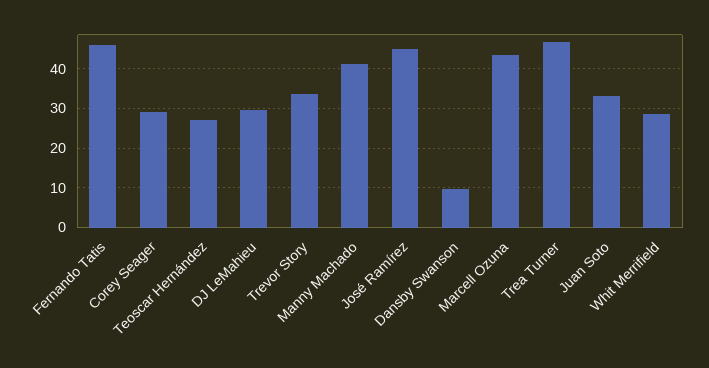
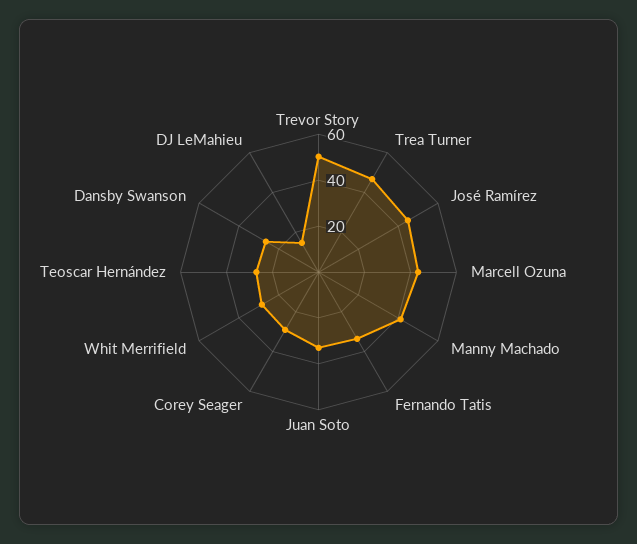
  {
-   "Fernando Tatis": 46,
+   "Fernando Tatis": 35,
    "Corey Seager": 30,
    "Teoscar Hernández": 28,
-   "DJ LeMahieu": 30,
+   "DJ LeMahieu": 15,
-   "Trevor Story": 34,
+   "Trevor Story": 50,
    "Manny Machado": 42,
    "José Ramírez": 44,
-   "Dansby Swanson": 10,
+   "Dansby Swanson": 25,
    "Marcell Ozuna": 44,
    "Trea Turner": 46,
    "Juan Soto": 34,
    "Whit Merrifield": 28
  }

